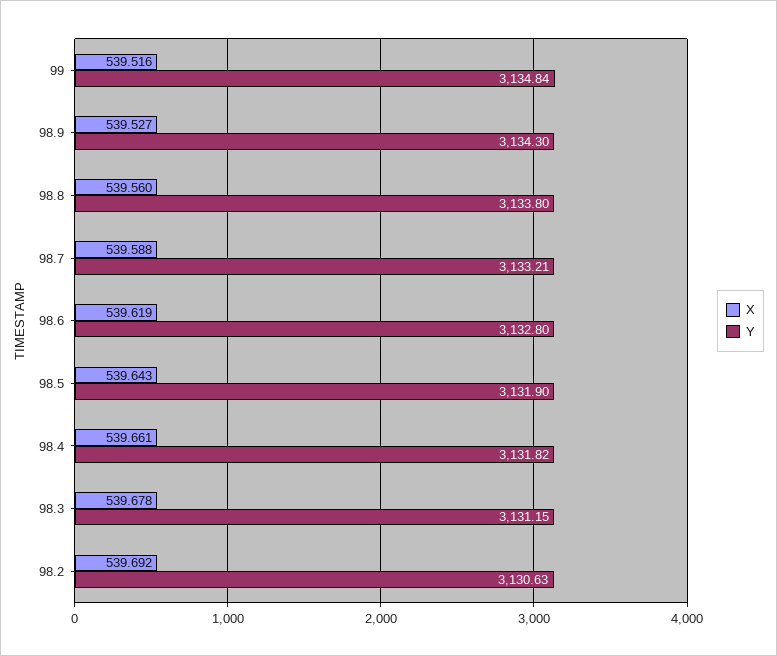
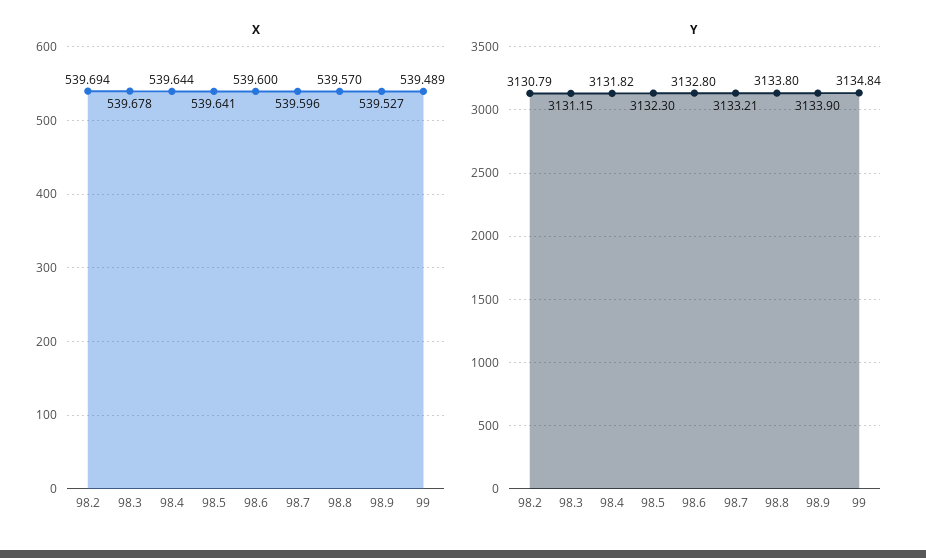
  {
    "X": {
-     "99": 539.516,
+     "99": 539.489,
      "98.9": 539.527,
-     "98.8": 539.56,
+     "98.8": 539.57,
-     "98.7": 539.588,
+     "98.7": 539.596,
-     "98.6": 539.619,
+     "98.6": 539.6,
-     "98.5": 539.643,
+     "98.5": 539.641,
-     "98.4": 539.661,
+     "98.4": 539.644,
      "98.3": 539.678,
-     "98.2": 539.692
+     "98.2": 539.694
    },
    "Y": {
      "99": 3134.84,
-     "98.9": 3134.3,
+     "98.9": 3133.9,
      "98.8": 3133.8,
      "98.7": 3133.21,
      "98.6": 3132.8,
-     "98.5": 3131.9,
+     "98.5": 3132.3,
      "98.4": 3131.82,
      "98.3": 3131.15,
-     "98.2": 3130.63
+     "98.2": 3130.79
    }
  }

